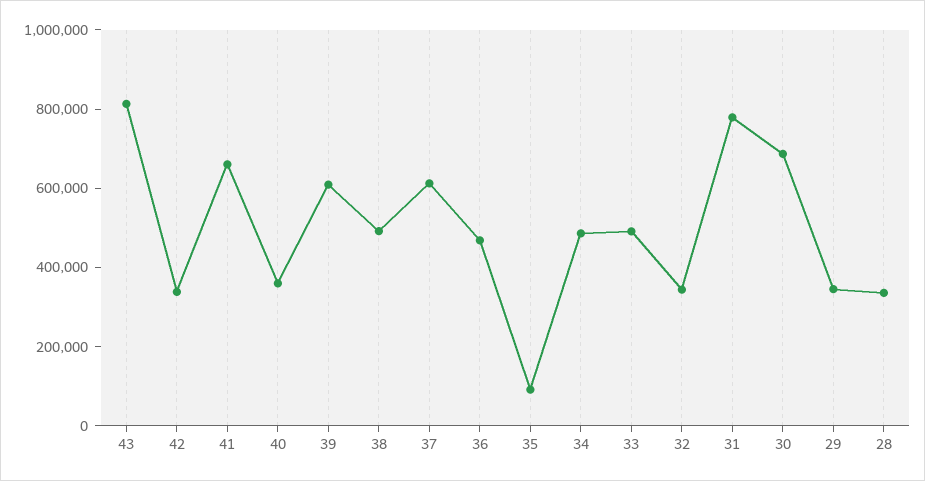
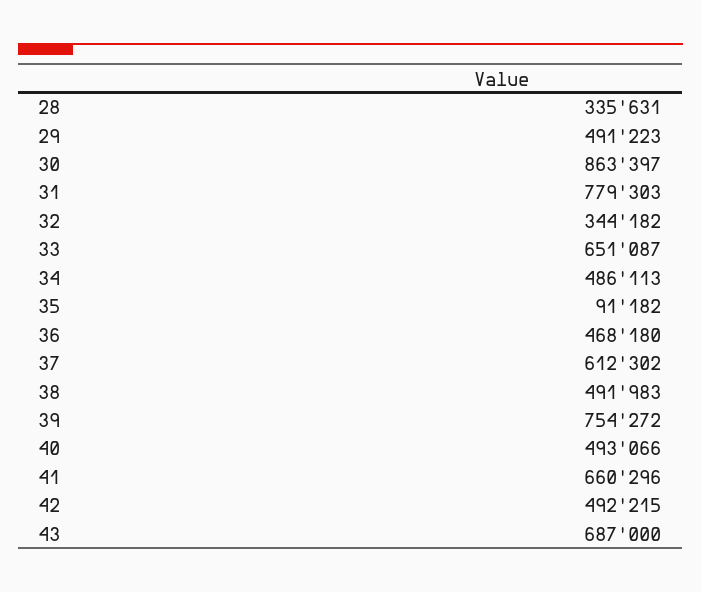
  {
-   "43": 800000,
+   "43": 687000,
-   "42": 350000,
+   "42": 492215,
    "41": 660296,
-   "40": 350000,
+   "40": 493066,
-   "39": 600000,
+   "39": 754272,
    "38": 491983,
    "37": 612302,
    "36": 468180,
    "35": 91182,
    "34": 486113,
-   "33": 500000,
+   "33": 651087,
    "32": 344182,
    "31": 779303,
-   "30": 700000,
+   "30": 863397,
-   "29": 350000,
+   "29": 491223,
    "28": 335631
  }

